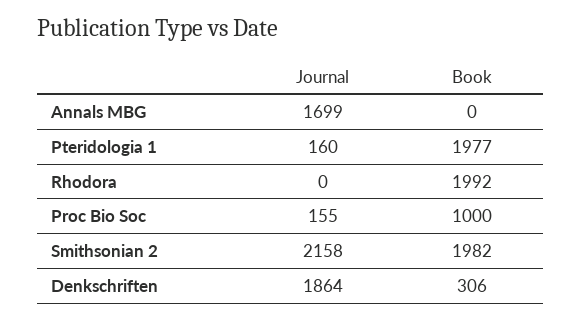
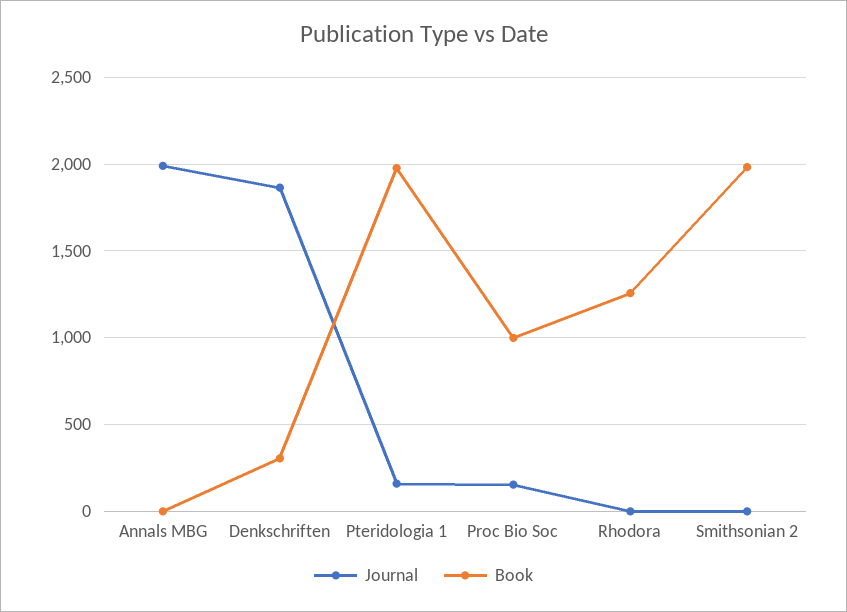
  {
    "Journal": {
-     "Annals MBG": 1699,
+     "Annals MBG": 2000,
      "Pteridologia 1": 160,
      "Rhodora": 0,
      "Proc Bio Soc": 155,
-     "Smithsonian 2": 2158,
+     "Smithsonian 2": 0,
      "Denkschriften": 1864
    },
    "Book": {
      "Annals MBG": 0,
      "Pteridologia 1": 1977,
-     "Rhodora": 1992,
+     "Rhodora": 1250,
      "Proc Bio Soc": 1000,
      "Smithsonian 2": 1982,
      "Denkschriften": 306
    }
  }

